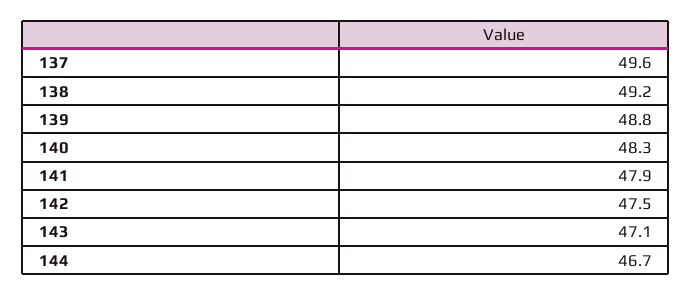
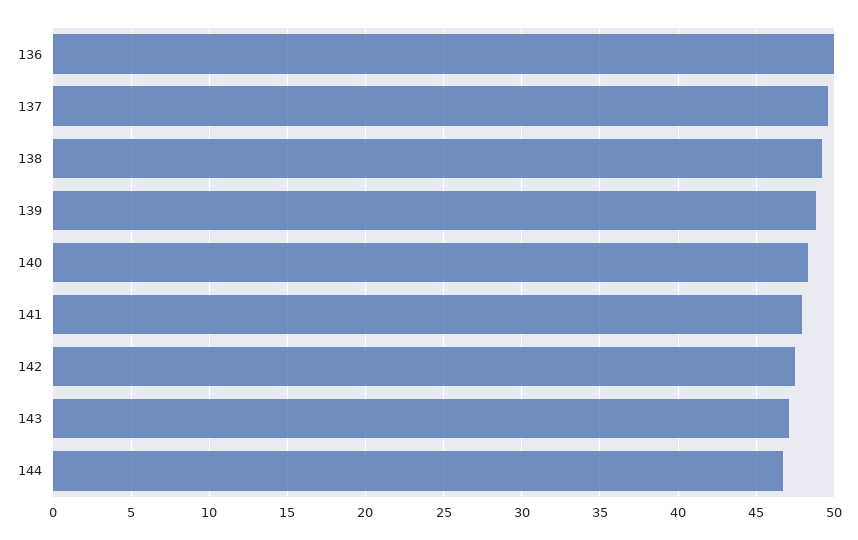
  {
    "137": 49.6,
    "138": 49.2,
    "139": 48.8,
    "140": 48.3,
    "141": 47.9,
    "142": 47.5,
    "143": 47.1,
-   "144": 46.7
+   "144": 46.7,
+   "136": 50
  }

